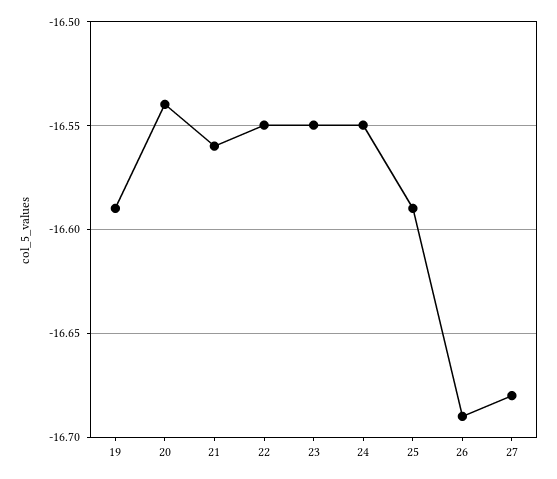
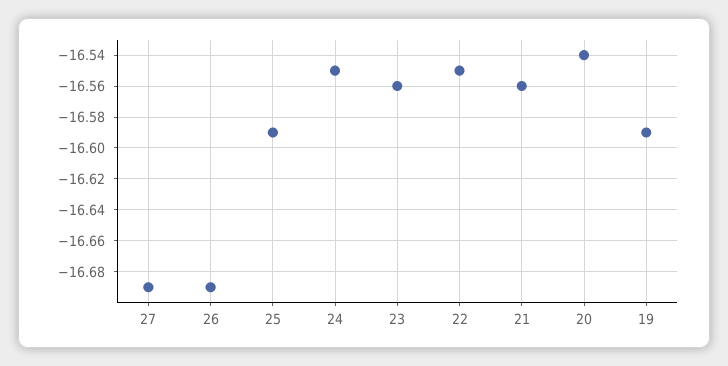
  {
    "19": -16.59,
    "20": -16.54,
    "21": -16.56,
    "22": -16.55,
-   "23": -16.55,
+   "23": -16.56,
    "24": -16.55,
    "25": -16.59,
    "26": -16.69,
-   "27": -16.68
+   "27": -16.69
  }

